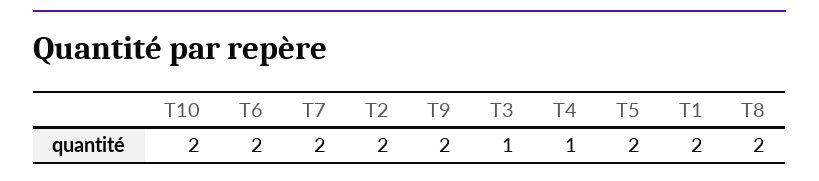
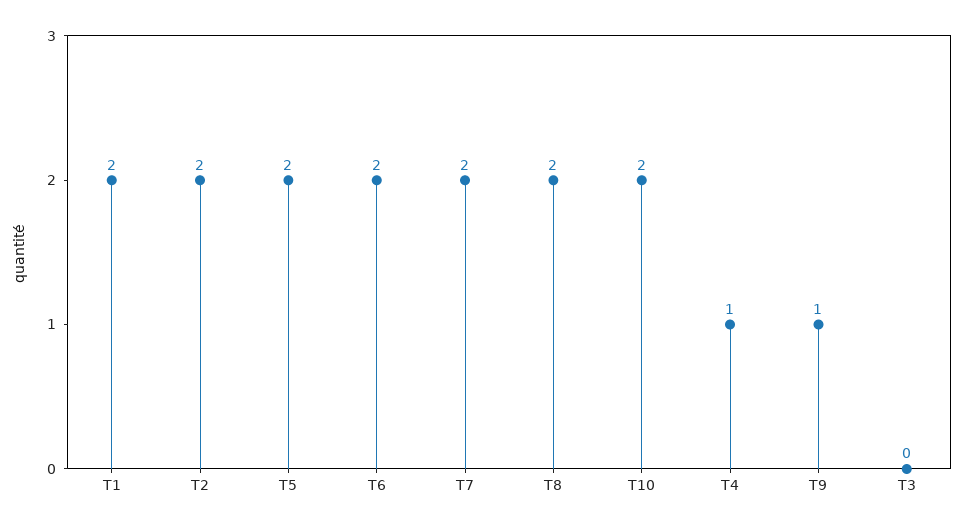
  {
    "T10": 2,
    "T6": 2,
    "T7": 2,
    "T2": 2,
-   "T9": 2,
+   "T9": 1,
-   "T3": 1,
+   "T3": 0,
    "T4": 1,
    "T5": 2,
    "T1": 2,
    "T8": 2
  }

